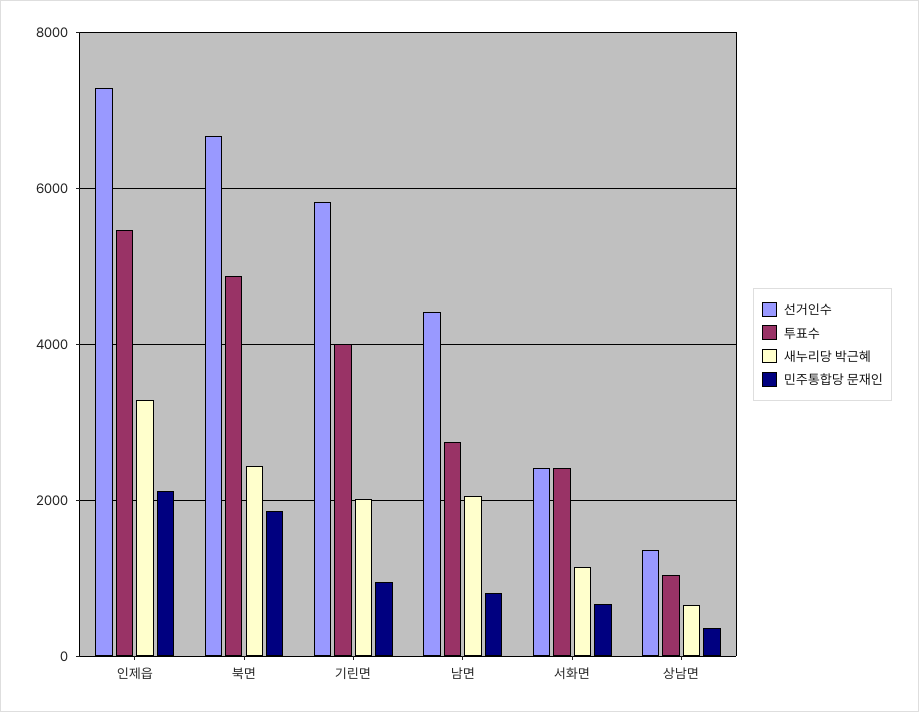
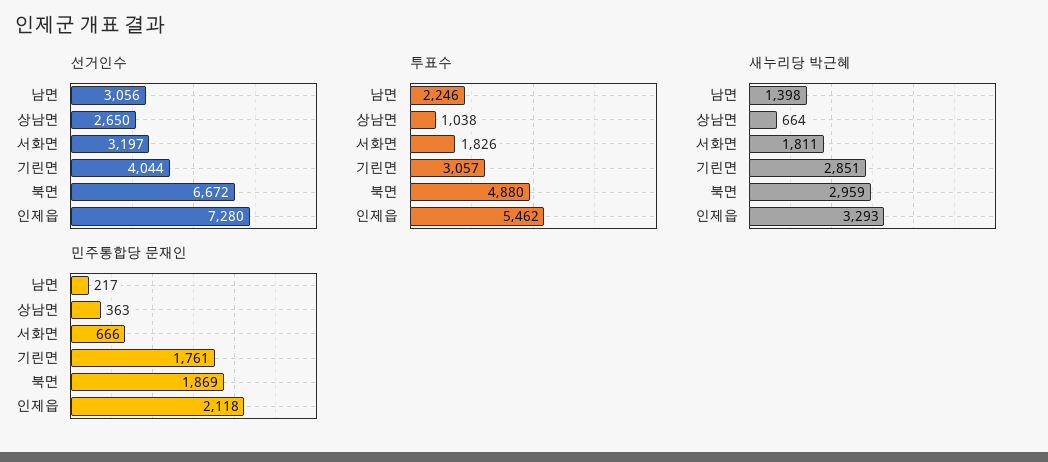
  {
    "선거인수": {
      "인제읍": 7280,
      "북면": 6672,
-     "기린면": 5800,
+     "기린면": 4044,
-     "남면": 4400,
+     "남면": 3056,
-     "서화면": 2400,
+     "서화면": 3197,
-     "상남면": 1400
+     "상남면": 2650
    },
    "투표수": {
      "인제읍": 5462,
      "북면": 4880,
-     "기린면": 4000,
+     "기린면": 3057,
-     "남면": 2800,
+     "남면": 2246,
-     "서화면": 2400,
+     "서화면": 1826,
      "상남면": 1038
    },
    "새누리당 박근혜": {
      "인제읍": 3293,
-     "북면": 2400,
+     "북면": 2959,
-     "기린면": 2000,
+     "기린면": 2851,
-     "남면": 2000,
+     "남면": 1398,
-     "서화면": 1200,
+     "서화면": 1811,
      "상남면": 664
    },
    "민주통합당 문재인": {
      "인제읍": 2118,
      "북면": 1869,
-     "기린면": 1000,
+     "기린면": 1761,
-     "남면": 800,
+     "남면": 217,
      "서화면": 666,
      "상남면": 363
    }
  }

